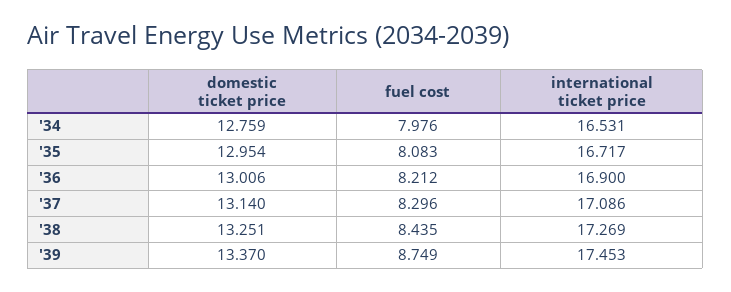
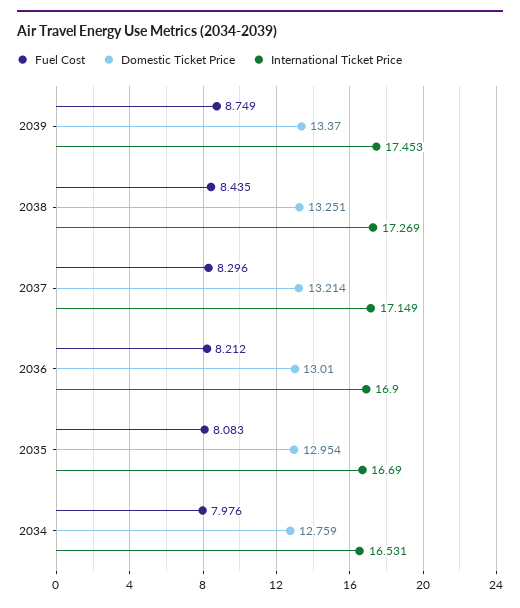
  {
    "domestic ticket price": {
      "'34": 12.759,
      "'35": 12.954,
-     "'36": 13.006,
+     "'36": 13.01,
-     "'37": 13.14,
+     "'37": 13.214,
      "'38": 13.251,
      "'39": 13.37
    },
    "fuel cost": {
      "'34": 7.976,
      "'35": 8.083,
      "'36": 8.212,
      "'37": 8.296,
      "'38": 8.435,
      "'39": 8.749
    },
    "international ticket price": {
      "'34": 16.531,
-     "'35": 16.717,
+     "'35": 16.69,
      "'36": 16.9,
-     "'37": 17.086,
+     "'37": 17.149,
      "'38": 17.269,
      "'39": 17.453
    }
  }

